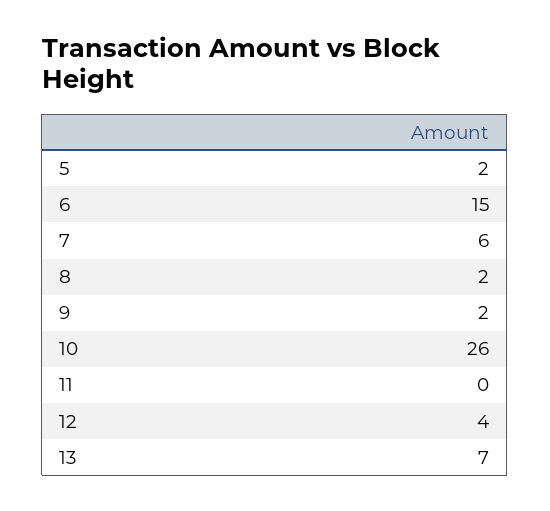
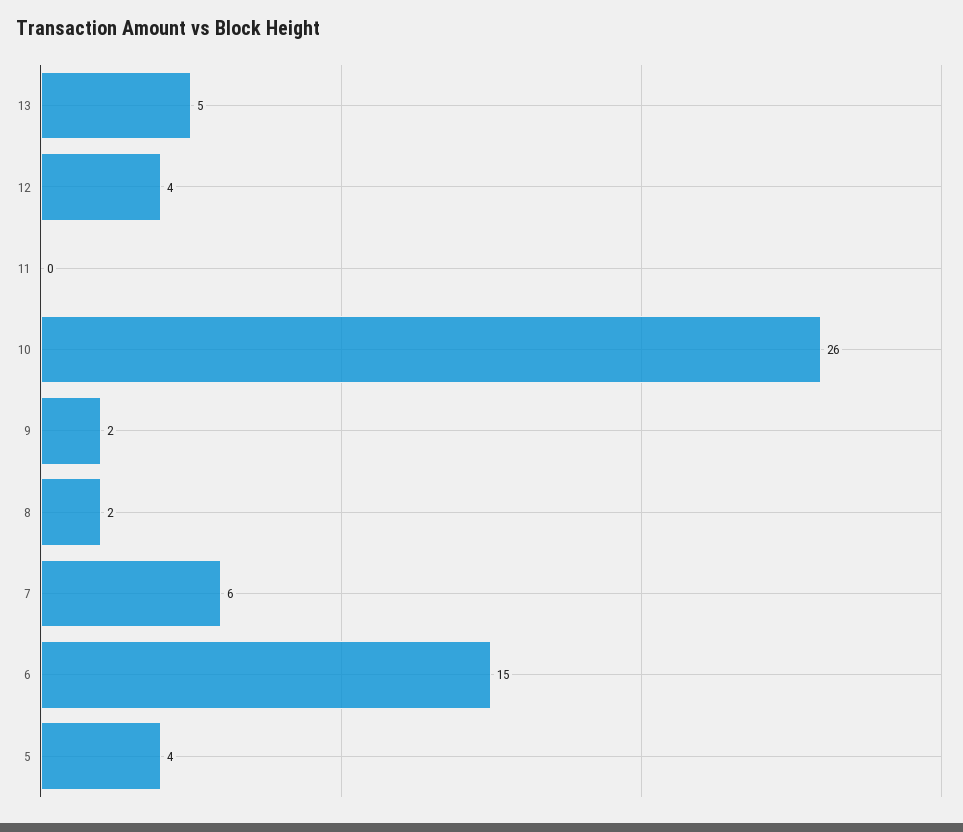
  {
-   "5": 2,
+   "5": 4,
    "6": 15,
    "7": 6,
    "8": 2,
    "9": 2,
    "10": 26,
    "11": 0,
    "12": 4,
-   "13": 7
+   "13": 5
  }

